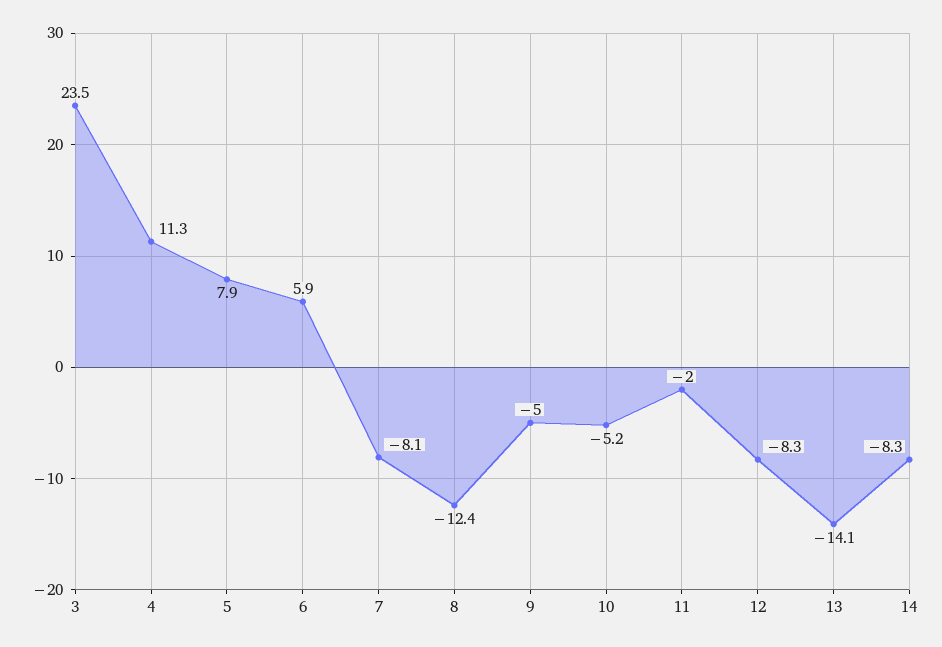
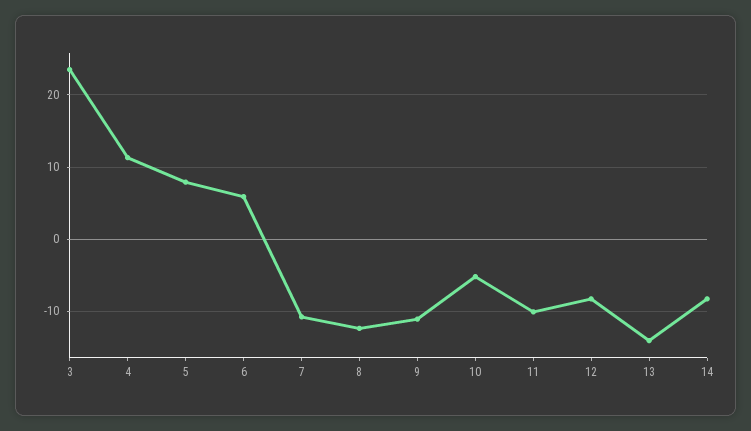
  {
    "3": 23.5,
    "4": 11.3,
    "5": 7.9,
    "6": 5.9,
-   "7": -8.1,
+   "7": -11,
    "8": -12.4,
-   "9": -5,
+   "9": -11,
    "10": -5.2,
-   "11": -2,
+   "11": -10,
    "12": -8.3,
    "13": -14.1,
    "14": -8.3
  }

